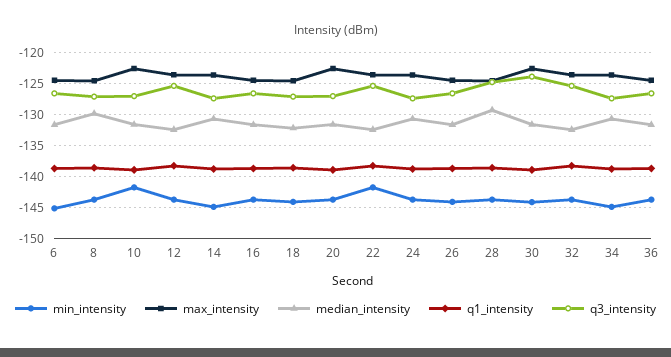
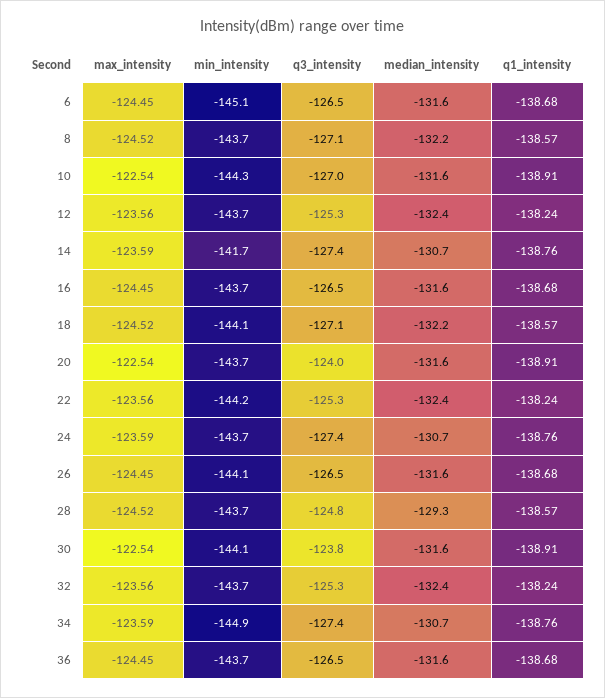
  {
    "min_intensity": {
      "6": -145.1,
      "8": -143.7,
-     "10": -142,
+     "10": -144.3,
      "12": -143.7,
-     "14": -145,
+     "14": -141.7,
      "16": -143.7,
      "18": -144.1,
      "20": -143.7,
-     "22": -142,
+     "22": -144.2,
      "24": -143.7,
      "26": -144.1,
      "28": -143.7,
      "30": -144.1,
      "32": -143.7,
      "34": -144.9,
      "36": -143.7
    },
    "max_intensity": {
      "6": -124.45,
      "8": -124.52,
      "10": -122.54,
      "12": -123.56,
      "14": -123.59,
      "16": -124.45,
      "18": -124.52,
      "20": -122.54,
      "22": -123.56,
      "24": -123.59,
      "26": -124.45,
      "28": -124.52,
      "30": -122.54,
      "32": -123.56,
      "34": -123.59,
      "36": -124.45
    },
    "median_intensity": {
      "6": -131.6,
-     "8": -130,
+     "8": -132.2,
      "10": -131.6,
      "12": -132.4,
      "14": -130.7,
      "16": -131.6,
      "18": -132.2,
      "20": -131.6,
      "22": -132.4,
      "24": -130.7,
      "26": -131.6,
      "28": -129.3,
      "30": -131.6,
      "32": -132.4,
      "34": -130.7,
      "36": -131.6
    },
    "q1_intensity": {
      "6": -138.68,
      "8": -138.57,
      "10": -138.91,
      "12": -138.24,
      "14": -138.76,
      "16": -138.68,
      "18": -138.57,
      "20": -138.91,
      "22": -138.24,
      "24": -138.76,
      "26": -138.68,
      "28": -138.57,
      "30": -138.91,
      "32": -138.24,
      "34": -138.76,
      "36": -138.68
    },
    "q3_intensity": {
      "6": -126.5,
      "8": -127.1,
      "10": -127,
      "12": -125.3,
      "14": -127.4,
      "16": -126.5,
      "18": -127.1,
-     "20": -127,
+     "20": -124,
      "22": -125.3,
      "24": -127.4,
      "26": -126.5,
      "28": -124.8,
      "30": -123.8,
      "32": -125.3,
      "34": -127.4,
      "36": -126.5
    }
  }

